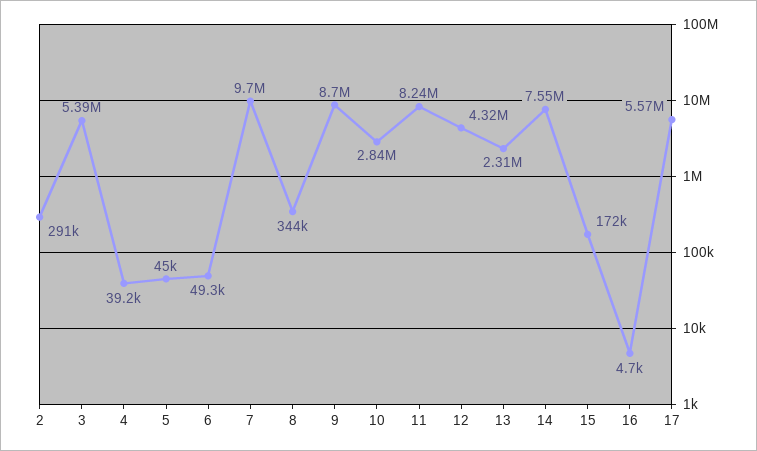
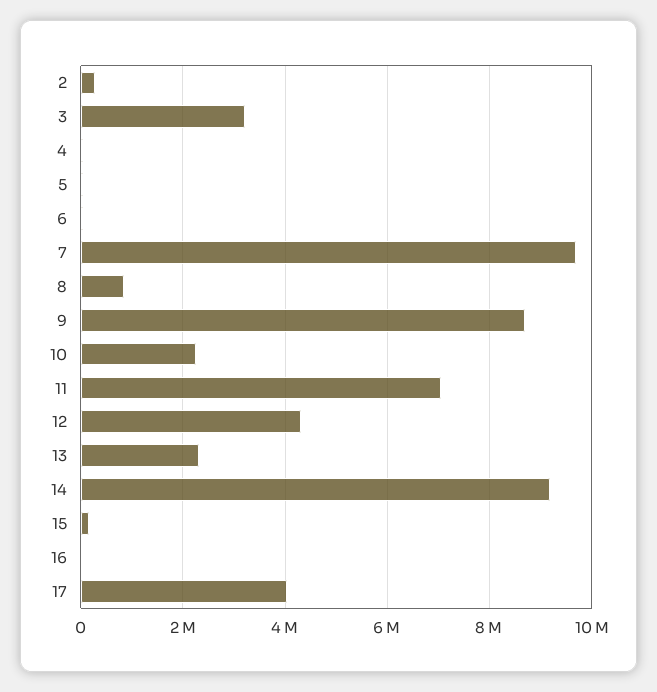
  {
    "2": 291000,
-   "3": 5390000,
+   "3": 3200000,
    "4": 39200,
    "5": 45000,
    "6": 49300,
    "7": 9700000,
-   "8": 344000,
+   "8": 800000,
    "9": 8700000,
-   "10": 2840000,
+   "10": 2200000,
-   "11": 8240000,
+   "11": 7000000,
    "12": 4320000,
    "13": 2310000,
-   "14": 7550000,
+   "14": 9200000,
    "15": 172000,
    "16": 4700,
-   "17": 5570000
+   "17": 4000000
  }

